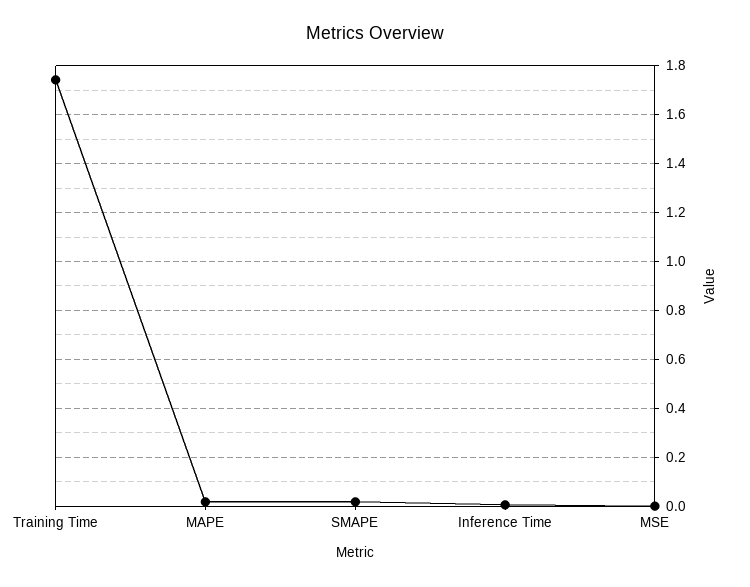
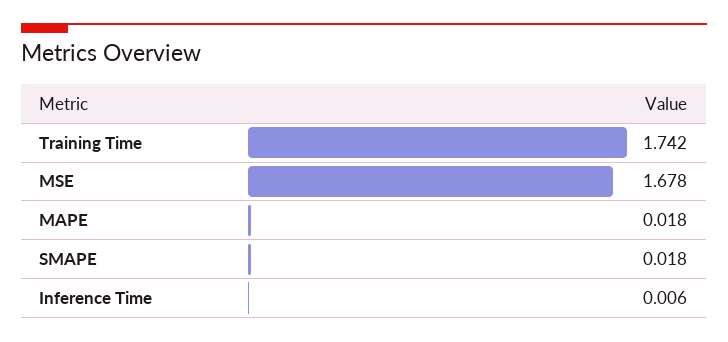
  {
    "Training Time": 1.742,
    "MAPE": 0.018,
    "SMAPE": 0.018,
    "Inference Time": 0.006,
-   "MSE": 0
+   "MSE": 1.678
  }

